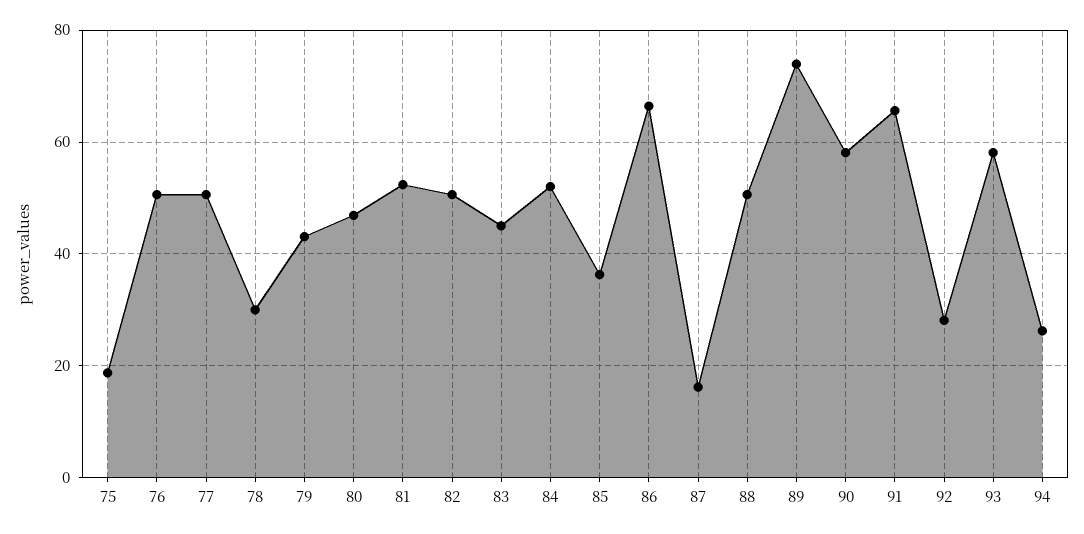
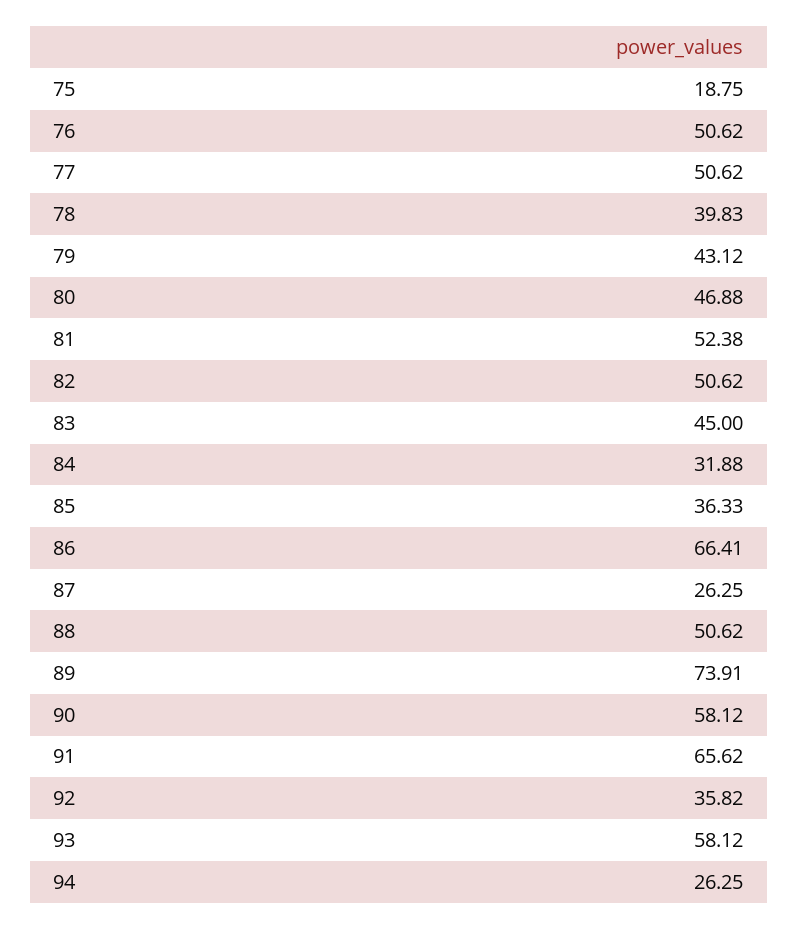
  {
    "75": 18.75,
    "76": 50.62,
    "77": 50.62,
-   "78": 30,
+   "78": 39.83,
    "79": 43.12,
    "80": 46.88,
    "81": 52.38,
    "82": 50.62,
    "83": 45,
-   "84": 52,
+   "84": 31.88,
    "85": 36.33,
    "86": 66.41,
-   "87": 16,
+   "87": 26.25,
    "88": 50.62,
    "89": 73.91,
    "90": 58.12,
    "91": 65.62,
-   "92": 28,
+   "92": 35.82,
    "93": 58.12,
    "94": 26.25
  }

